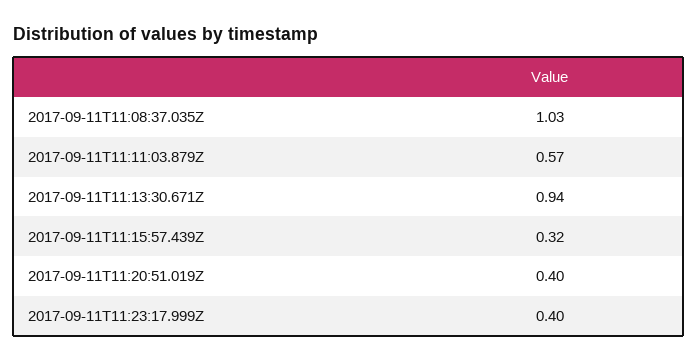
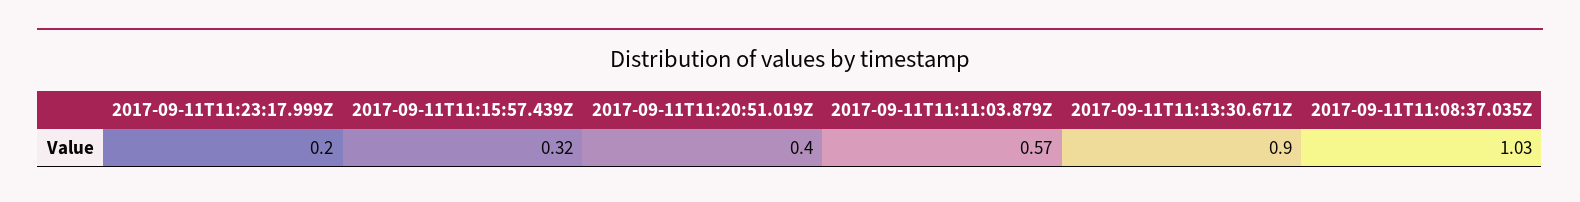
  {
    "2017-09-11T11:08:37.035Z": 1.03,
    "2017-09-11T11:11:03.879Z": 0.57,
-   "2017-09-11T11:13:30.671Z": 0.94,
+   "2017-09-11T11:13:30.671Z": 0.9,
    "2017-09-11T11:15:57.439Z": 0.32,
    "2017-09-11T11:20:51.019Z": 0.4,
-   "2017-09-11T11:23:17.999Z": 0.4
+   "2017-09-11T11:23:17.999Z": 0.2
  }

